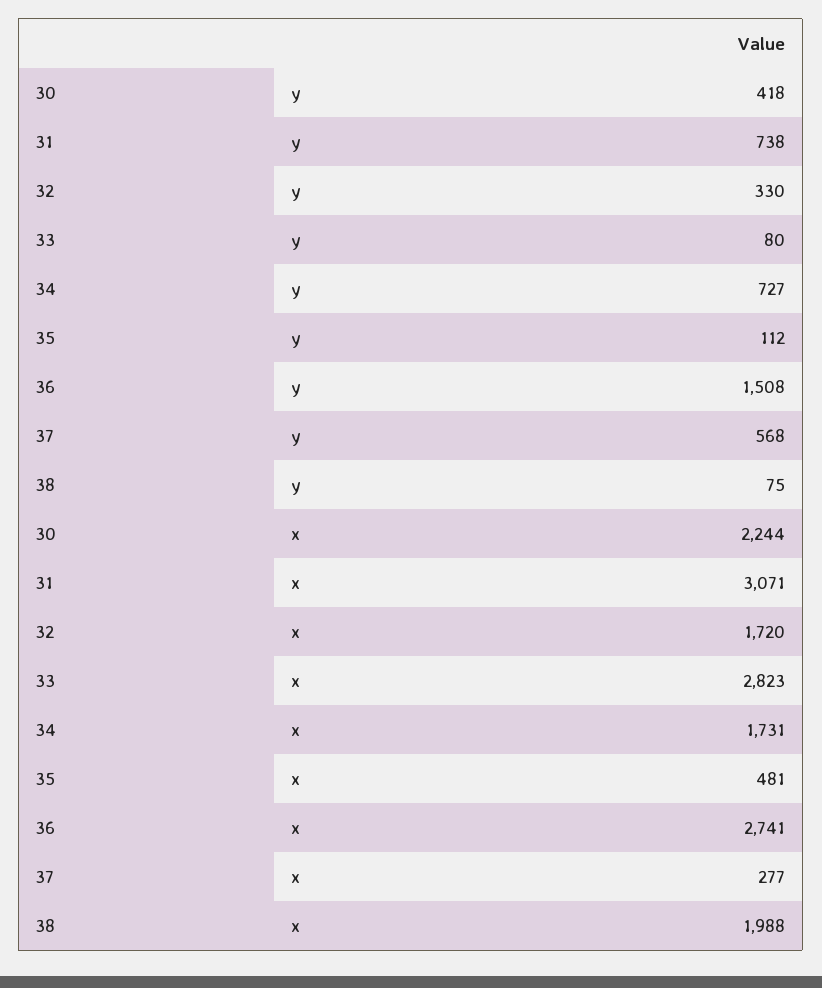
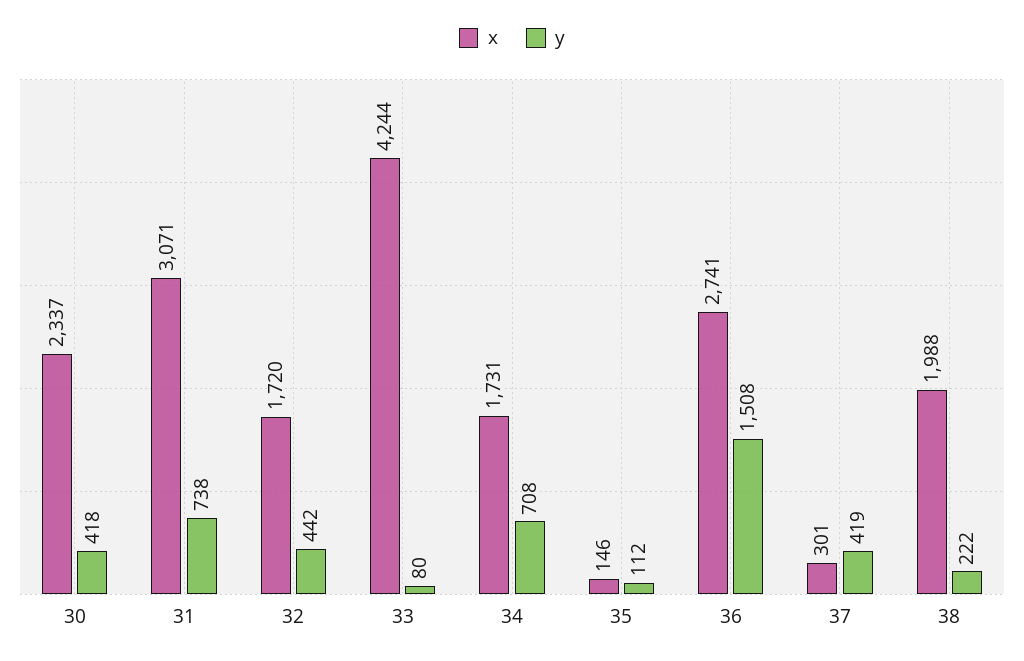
  {
    "y": {
      "30": 418,
      "31": 738,
-     "32": 330,
+     "32": 442,
      "33": 80,
-     "34": 727,
+     "34": 708,
      "35": 112,
      "36": 1508,
-     "37": 568,
+     "37": 419,
-     "38": 75
+     "38": 222
    },
    "x": {
-     "30": 2244,
+     "30": 2337,
      "31": 3071,
      "32": 1720,
-     "33": 2823,
+     "33": 4244,
      "34": 1731,
-     "35": 481,
+     "35": 146,
      "36": 2741,
-     "37": 277,
+     "37": 301,
      "38": 1988
    }
  }

